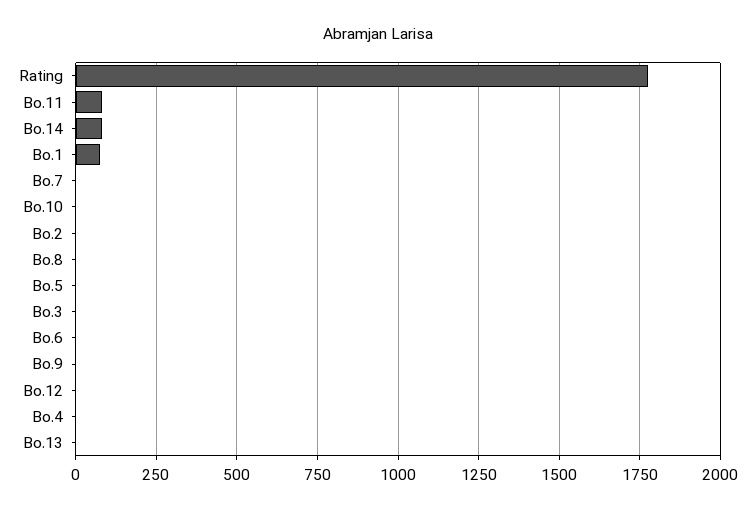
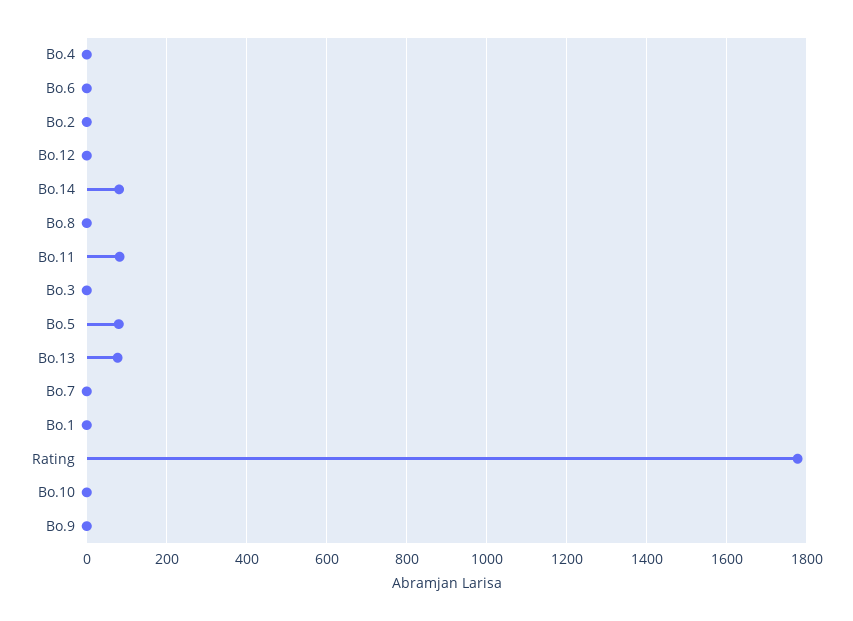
  {
    "Rating": 1780,
    "Bo.11": 80,
    "Bo.14": 80,
-   "Bo.1": 75,
+   "Bo.1": 0,
    "Bo.7": 0,
    "Bo.10": 0,
    "Bo.2": 0,
    "Bo.8": 0,
-   "Bo.5": 0,
+   "Bo.5": 80,
    "Bo.3": 0,
    "Bo.6": 0,
    "Bo.9": 0,
    "Bo.12": 0,
    "Bo.4": 0,
-   "Bo.13": 0
+   "Bo.13": 80
  }

